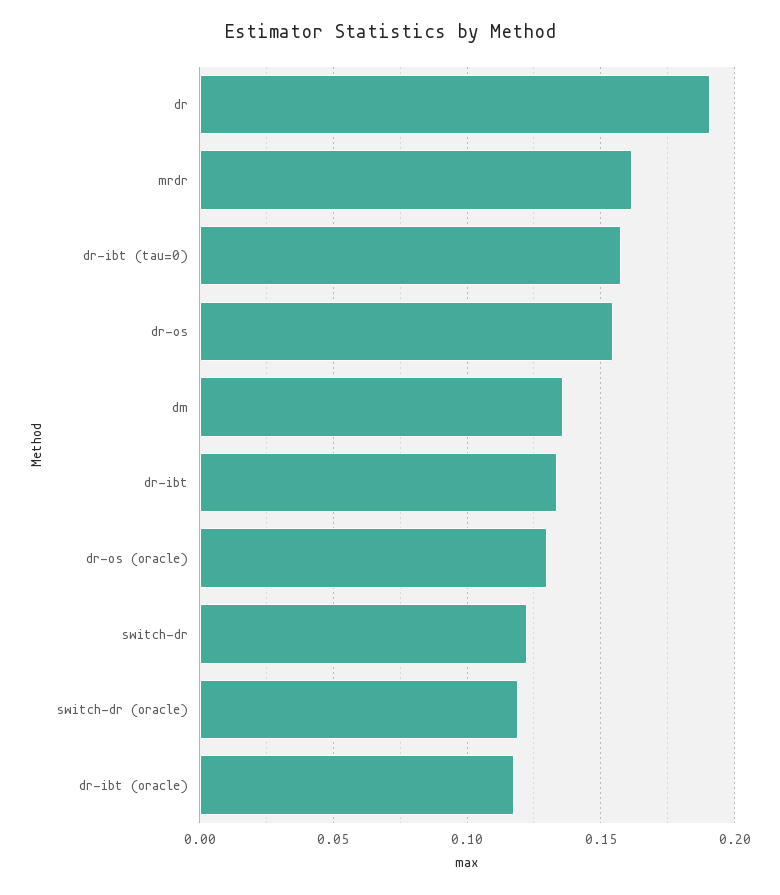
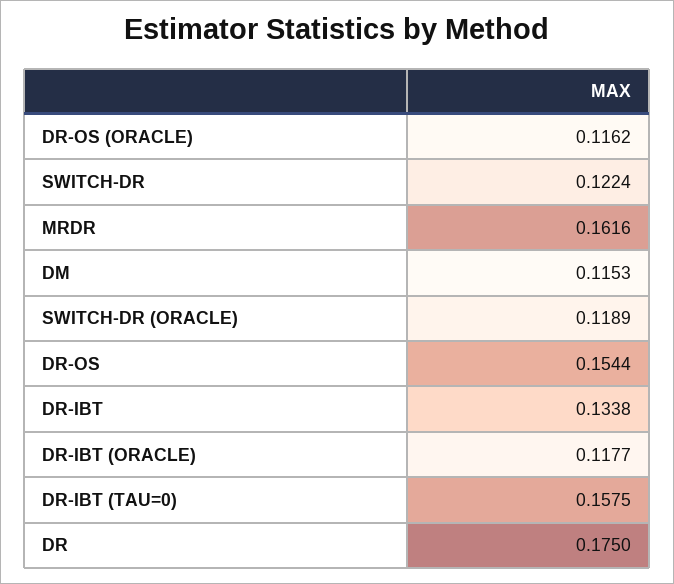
  {
-   "dr": 0.19,
+   "dr": 0.175,
    "mrdr": 0.1616,
    "dr-ibt (tau=0)": 0.1575,
    "dr-os": 0.1544,
-   "dm": 0.135,
+   "dm": 0.1153,
    "dr-ibt": 0.1338,
-   "dr-os (oracle)": 0.13,
+   "dr-os (oracle)": 0.1162,
    "switch-dr": 0.1224,
    "switch-dr (oracle)": 0.1189,
    "dr-ibt (oracle)": 0.1177
  }

